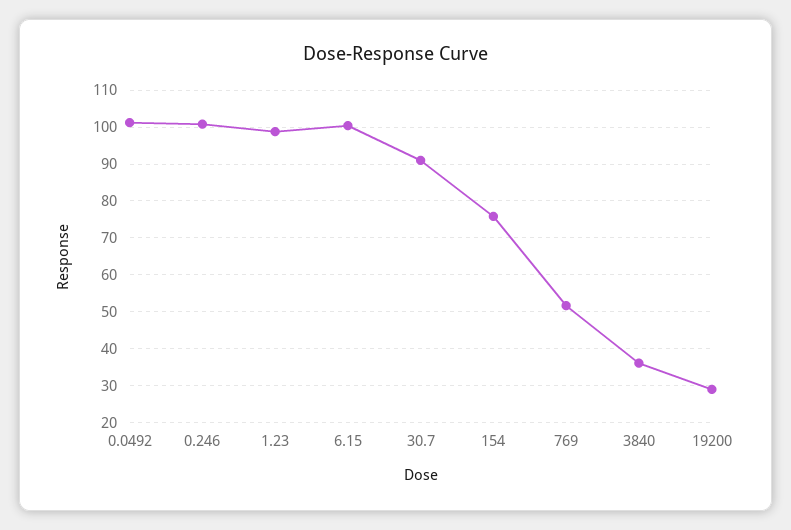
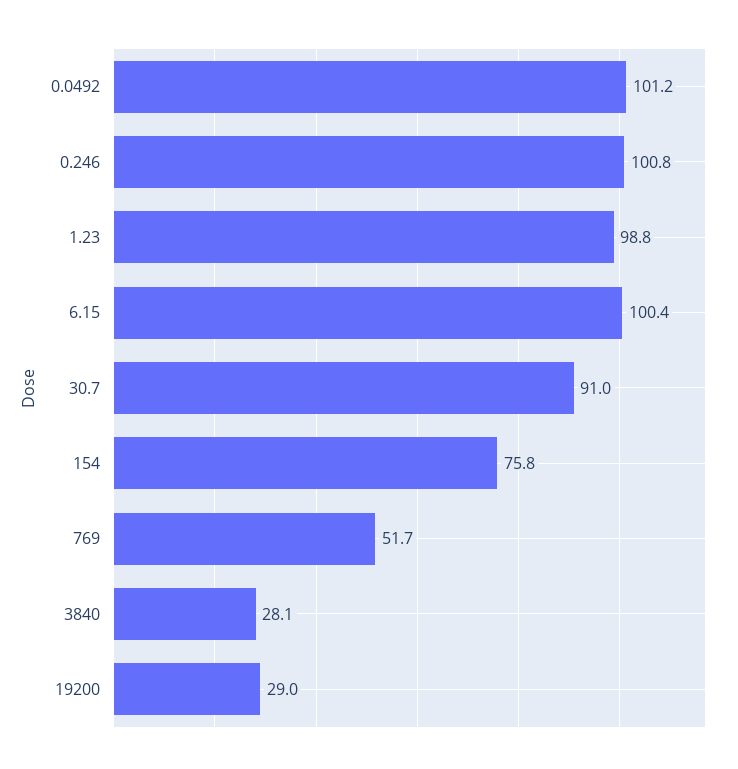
  {
    "0.0492": 101.2,
    "0.246": 100.8,
    "1.23": 98.8,
    "6.15": 100.4,
    "30.7": 91,
    "154": 75.8,
    "769": 51.7,
-   "3840": 36,
+   "3840": 28.1,
    "19200": 29
  }

